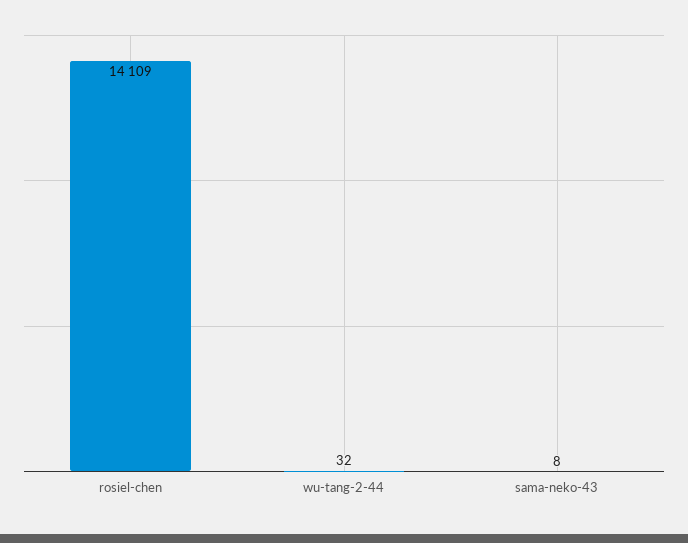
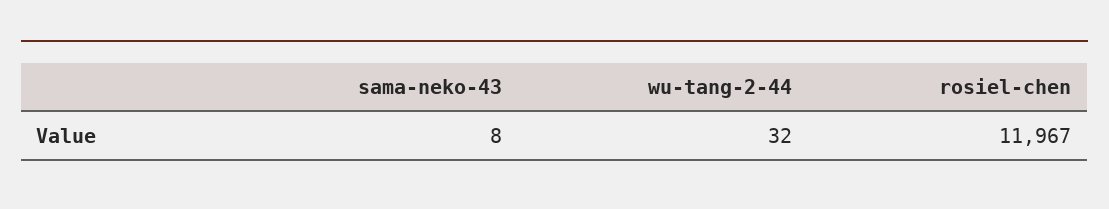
  {
-   "rosiel-chen": 14109,
+   "rosiel-chen": 11967,
    "wu-tang-2-44": 32,
    "sama-neko-43": 8
  }

